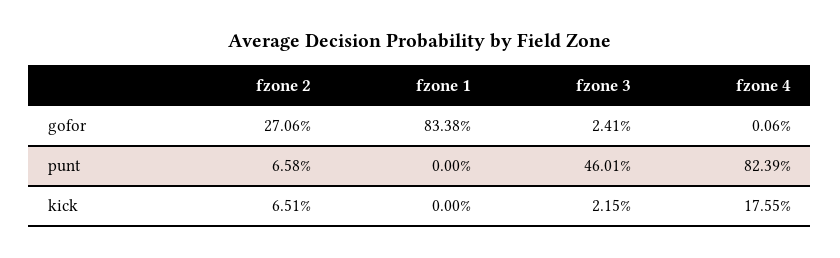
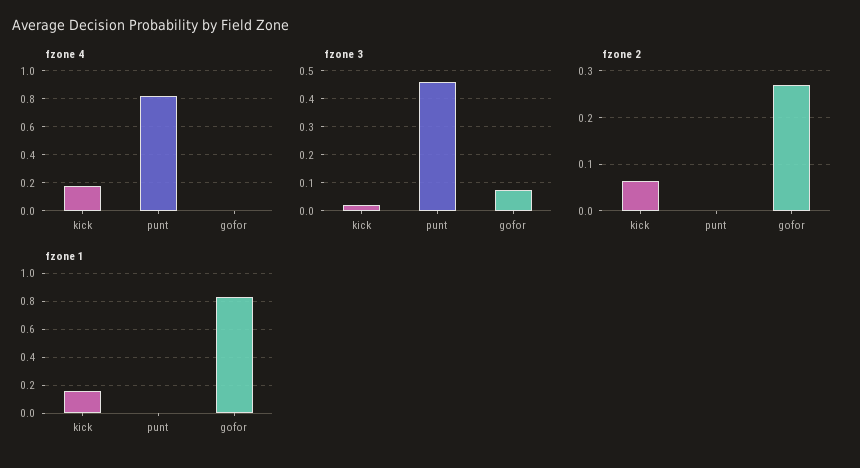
  {
    "fzone 2": {
      "gofor": 0.2706,
-     "punt": 0.0658,
+     "punt": 0,
      "kick": 0.0651
    },
    "fzone 1": {
      "gofor": 0.8338,
      "punt": 0,
-     "kick": 0
+     "kick": 0.15
    },
    "fzone 3": {
-     "gofor": 0.0241,
+     "gofor": 0.075,
      "punt": 0.4601,
      "kick": 0.0215
    },
    "fzone 4": {
      "gofor": 0.0006,
      "punt": 0.8239,
      "kick": 0.1755
    }
  }

